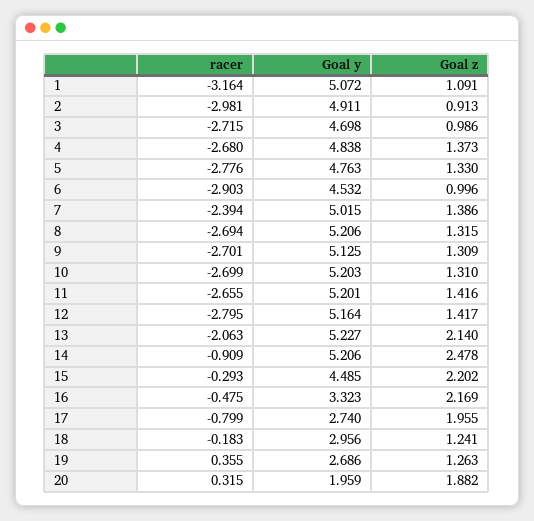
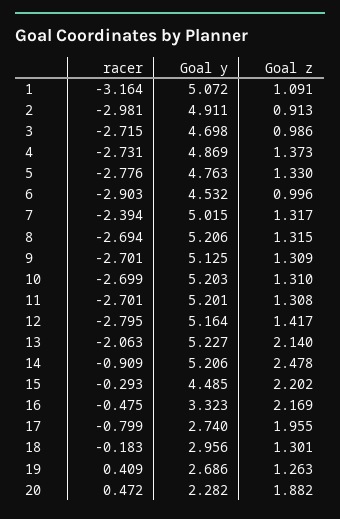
  {
    "racer": {
      "1": -3.164,
      "2": -2.981,
      "3": -2.715,
-     "4": -2.68,
+     "4": -2.731,
      "5": -2.776,
      "6": -2.903,
      "7": -2.394,
      "8": -2.694,
      "9": -2.701,
      "10": -2.699,
-     "11": -2.655,
+     "11": -2.701,
      "12": -2.795,
      "13": -2.063,
      "14": -0.909,
      "15": -0.293,
      "16": -0.475,
      "17": -0.799,
      "18": -0.183,
-     "19": 0.355,
+     "19": 0.409,
-     "20": 0.315
+     "20": 0.472
    },
    "Goal y": {
      "1": 5.072,
      "2": 4.911,
      "3": 4.698,
-     "4": 4.838,
+     "4": 4.869,
      "5": 4.763,
      "6": 4.532,
      "7": 5.015,
      "8": 5.206,
      "9": 5.125,
      "10": 5.203,
      "11": 5.201,
      "12": 5.164,
      "13": 5.227,
      "14": 5.206,
      "15": 4.485,
      "16": 3.323,
      "17": 2.74,
      "18": 2.956,
      "19": 2.686,
-     "20": 1.959
+     "20": 2.282
    },
    "Goal z": {
      "1": 1.091,
      "2": 0.913,
      "3": 0.986,
      "4": 1.373,
      "5": 1.33,
      "6": 0.996,
-     "7": 1.386,
+     "7": 1.317,
      "8": 1.315,
      "9": 1.309,
      "10": 1.31,
-     "11": 1.416,
+     "11": 1.308,
      "12": 1.417,
      "13": 2.14,
      "14": 2.478,
      "15": 2.202,
      "16": 2.169,
      "17": 1.955,
-     "18": 1.241,
+     "18": 1.301,
      "19": 1.263,
      "20": 1.882
    }
  }

